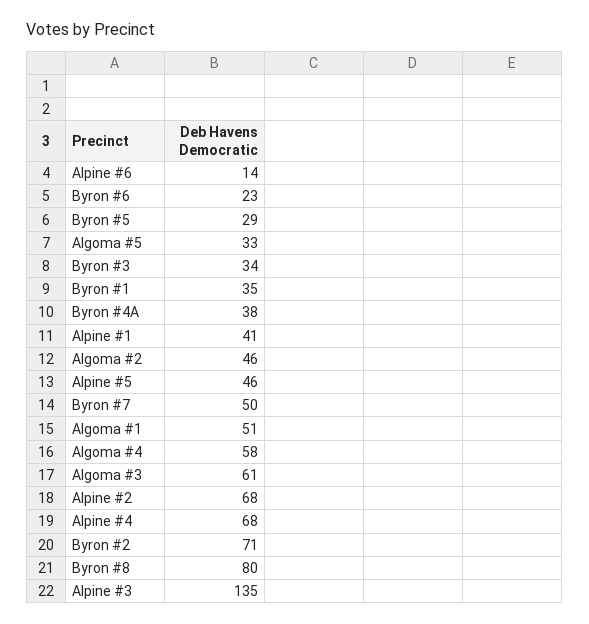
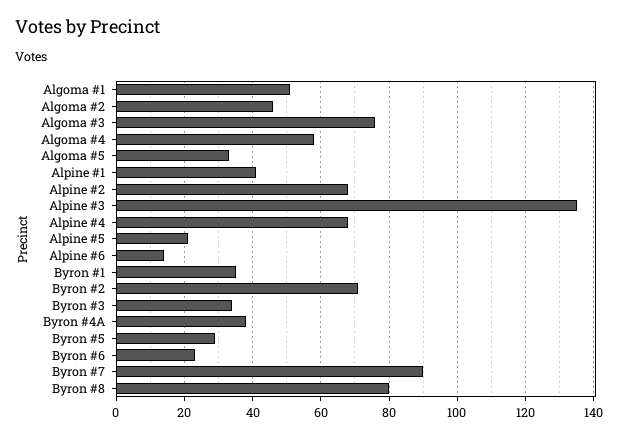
  {
    "Alpine #6": 14,
    "Byron #6": 23,
    "Byron #5": 29,
    "Algoma #5": 33,
    "Byron #3": 34,
    "Byron #1": 35,
    "Byron #4A": 38,
    "Alpine #1": 41,
    "Algoma #2": 46,
-   "Alpine #5": 46,
+   "Alpine #5": 20,
-   "Byron #7": 50,
+   "Byron #7": 90,
    "Algoma #1": 51,
    "Algoma #4": 58,
-   "Algoma #3": 61,
+   "Algoma #3": 75,
    "Alpine #2": 68,
    "Alpine #4": 68,
    "Byron #2": 71,
    "Byron #8": 80,
    "Alpine #3": 135
  }

